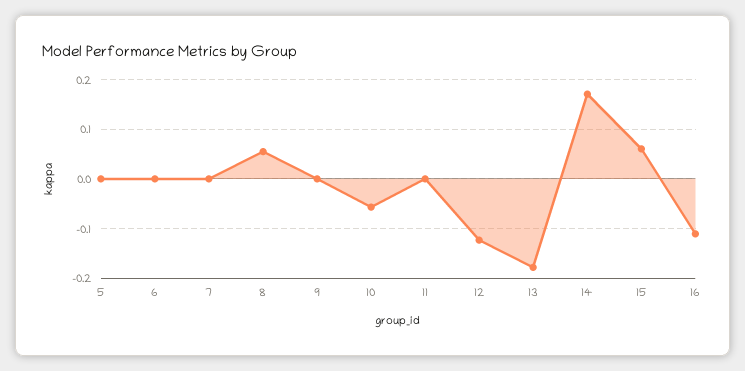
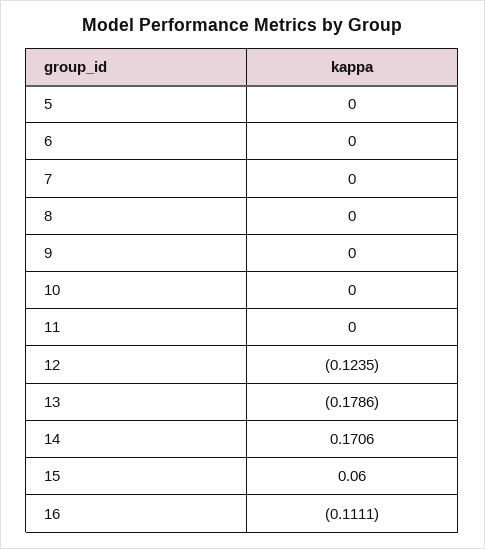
  {
    "5": 0,
    "6": 0,
    "7": 0,
-   "8": 0.06,
+   "8": 0,
    "9": 0,
-   "10": -0.06,
+   "10": 0,
    "11": 0,
    "12": -0.1235,
    "13": -0.1786,
    "14": 0.1706,
    "15": 0.06,
    "16": -0.1111
  }

